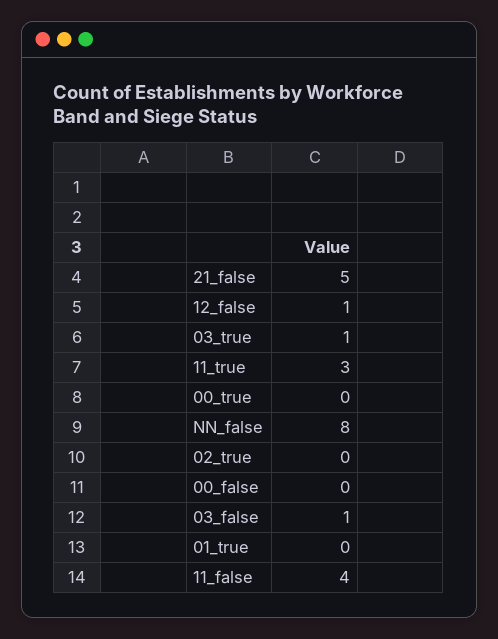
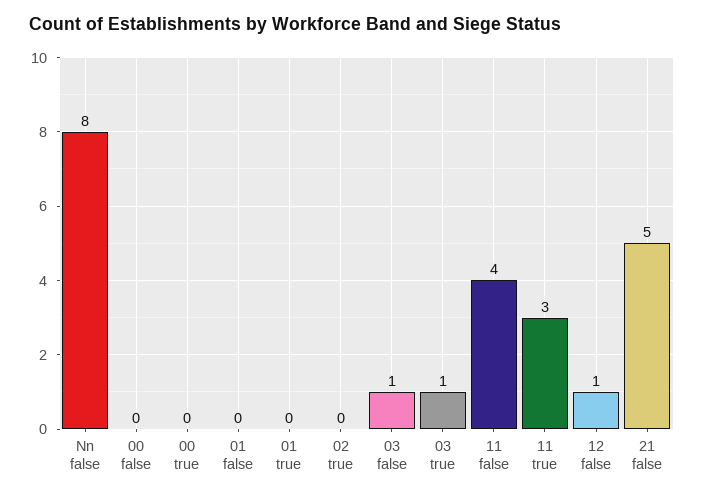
  {
    "21_false": 5,
    "12_false": 1,
    "03_true": 1,
    "11_true": 3,
    "00_true": 0,
    "NN_false": 8,
    "02_true": 0,
    "00_false": 0,
    "03_false": 1,
    "01_true": 0,
-   "11_false": 4
+   "11_false": 4,
+   "01 false": 0
  }

